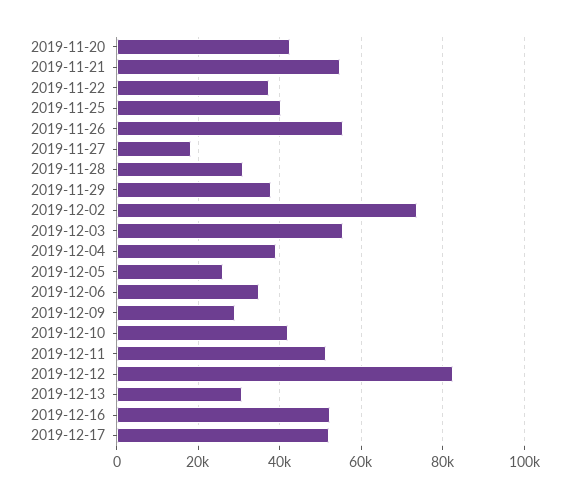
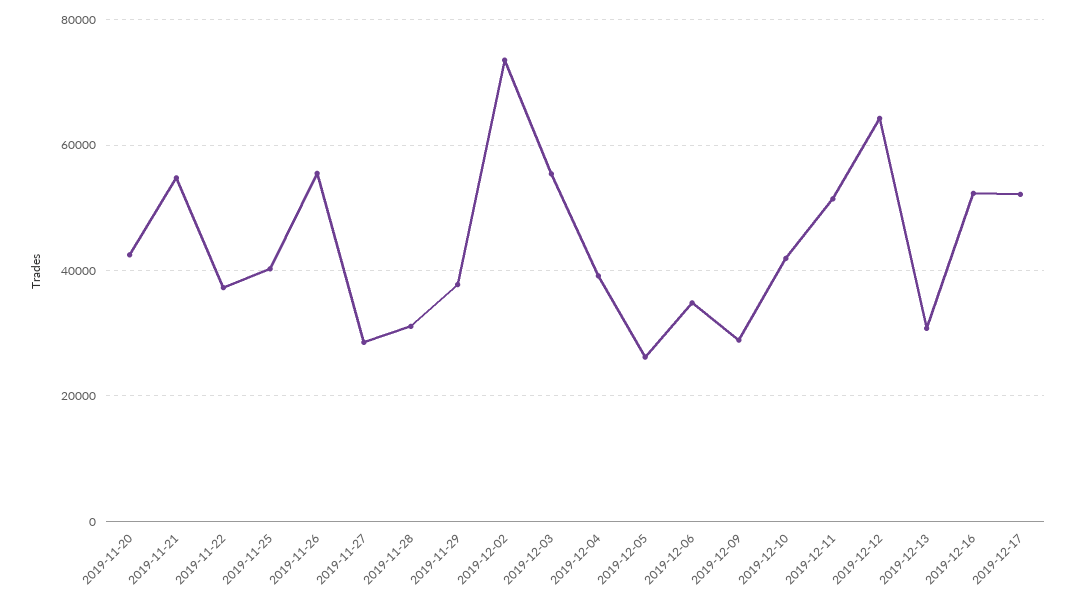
  {
    "2019-11-20": 42000,
    "2019-11-21": 54000,
    "2019-11-22": 38000,
    "2019-11-25": 40000,
    "2019-11-26": 56000,
-   "2019-11-27": 18000,
+   "2019-11-27": 28000,
    "2019-11-28": 32000,
    "2019-11-29": 38000,
    "2019-12-02": 74000,
    "2019-12-03": 56000,
    "2019-12-04": 40000,
    "2019-12-05": 26000,
    "2019-12-06": 34000,
    "2019-12-09": 28000,
    "2019-12-10": 42000,
    "2019-12-11": 52000,
-   "2019-12-12": 82000,
+   "2019-12-12": 64000,
    "2019-12-13": 30000,
    "2019-12-16": 52000,
    "2019-12-17": 52000
  }

